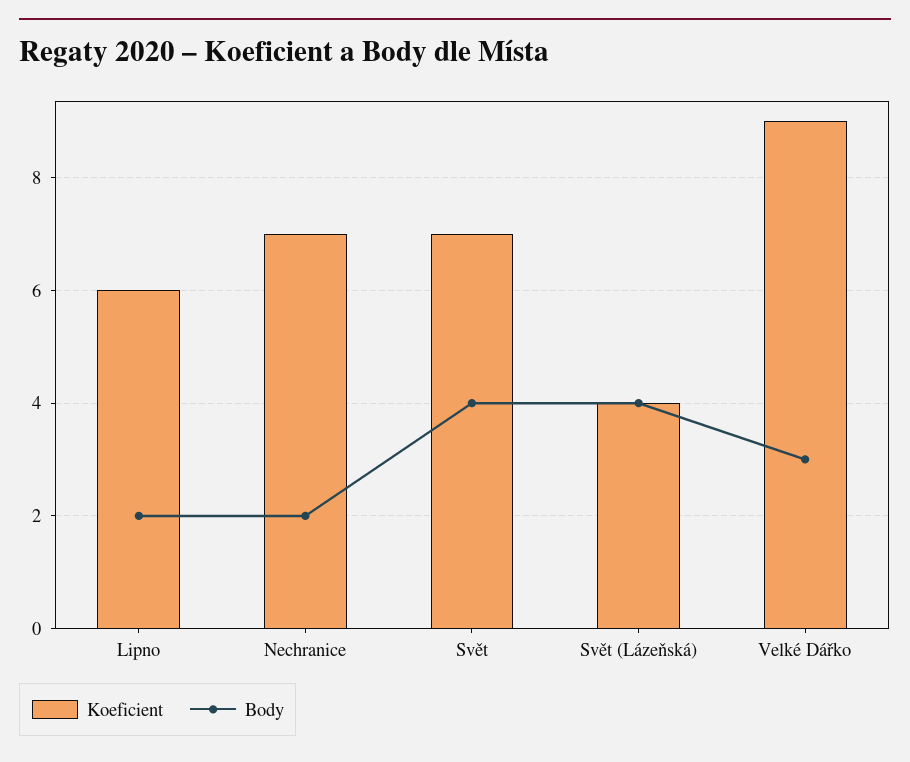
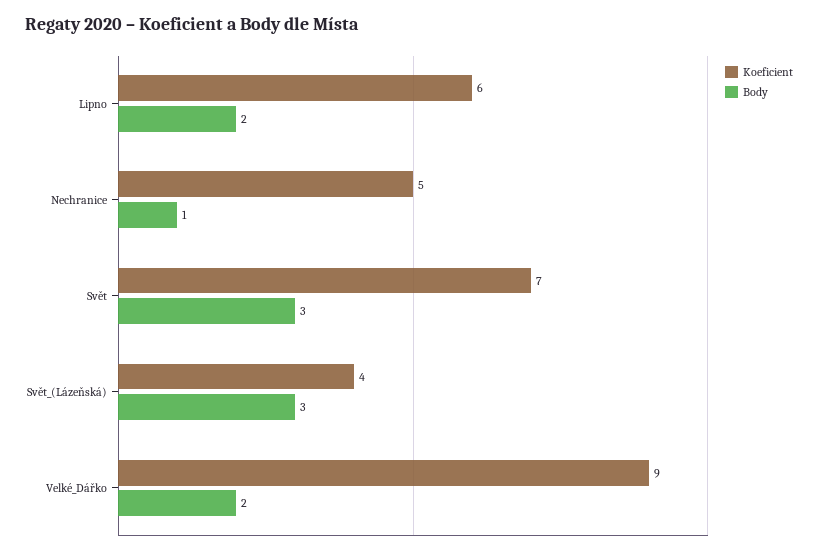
  {
    "Koeficient": {
      "Lipno": 6,
-     "Nechranice": 7,
+     "Nechranice": 5,
      "Svět": 7,
      "Svět (Lázeňská)": 4,
      "Velké Dářko": 9
    },
    "Body": {
      "Lipno": 2,
-     "Nechranice": 2,
+     "Nechranice": 1,
-     "Svět": 4,
+     "Svět": 3,
-     "Svět (Lázeňská)": 4,
+     "Svět (Lázeňská)": 3,
-     "Velké Dářko": 3
+     "Velké Dářko": 2
    }
  }

